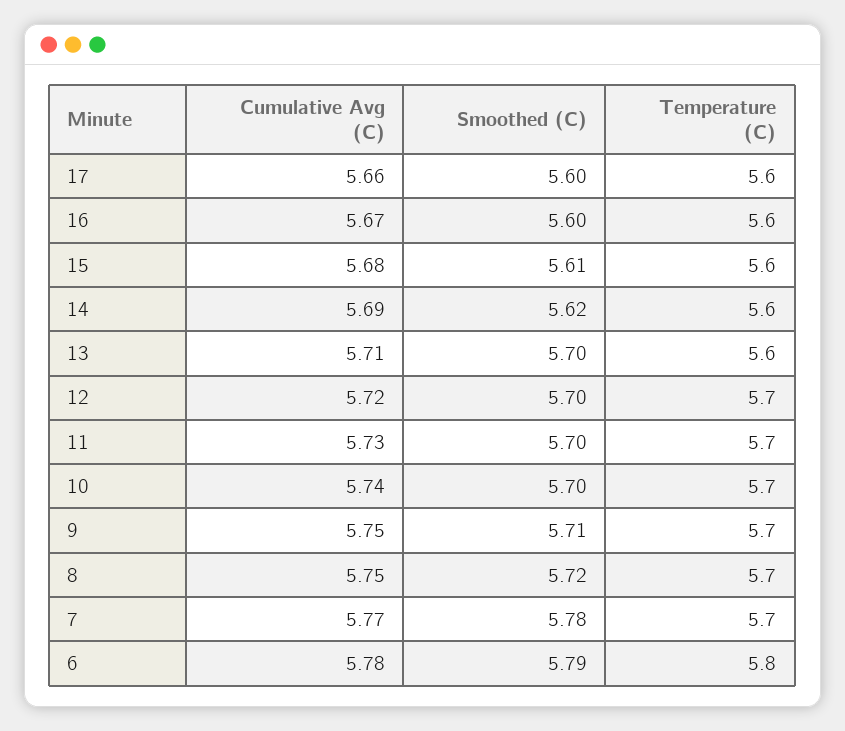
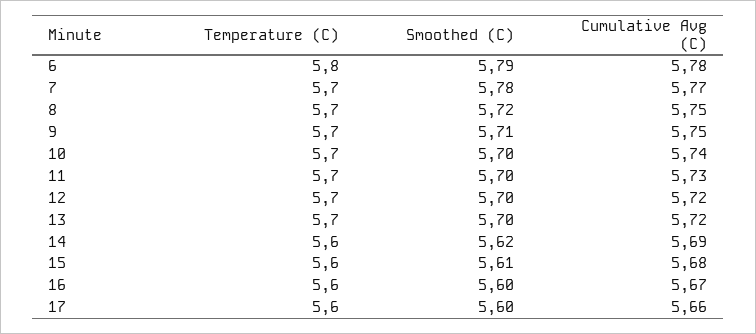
  {
    "Cumulative Avg (C)": {
      "17": 5.66,
      "16": 5.67,
      "15": 5.68,
      "14": 5.69,
-     "13": 5.71,
+     "13": 5.72,
      "12": 5.72,
      "11": 5.73,
      "10": 5.74,
      "9": 5.75,
      "8": 5.75,
      "7": 5.77,
      "6": 5.78
    },
    "Smoothed (C)": {
      "17": 5.6,
      "16": 5.6,
      "15": 5.61,
      "14": 5.62,
      "13": 5.7,
      "12": 5.7,
      "11": 5.7,
      "10": 5.7,
      "9": 5.71,
      "8": 5.72,
      "7": 5.78,
      "6": 5.79
    },
    "Temperature (C)": {
      "17": 5.6,
      "16": 5.6,
      "15": 5.6,
      "14": 5.6,
-     "13": 5.6,
+     "13": 5.7,
      "12": 5.7,
      "11": 5.7,
      "10": 5.7,
      "9": 5.7,
      "8": 5.7,
      "7": 5.7,
      "6": 5.8
    }
  }

